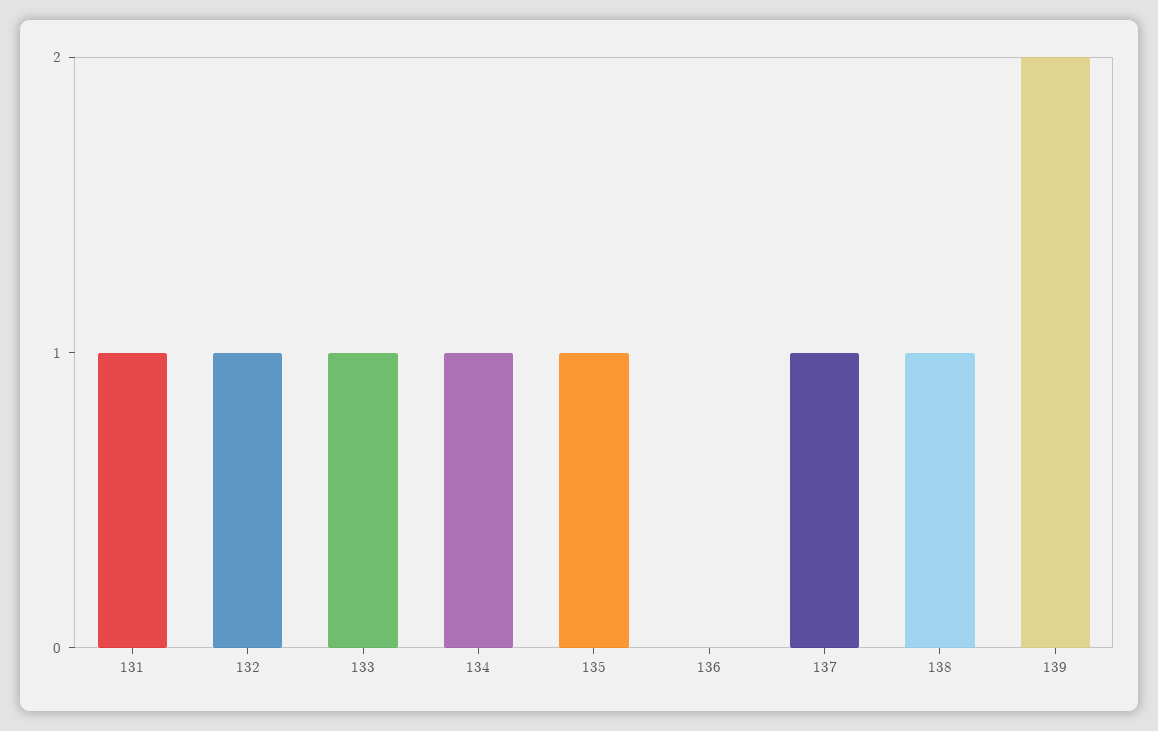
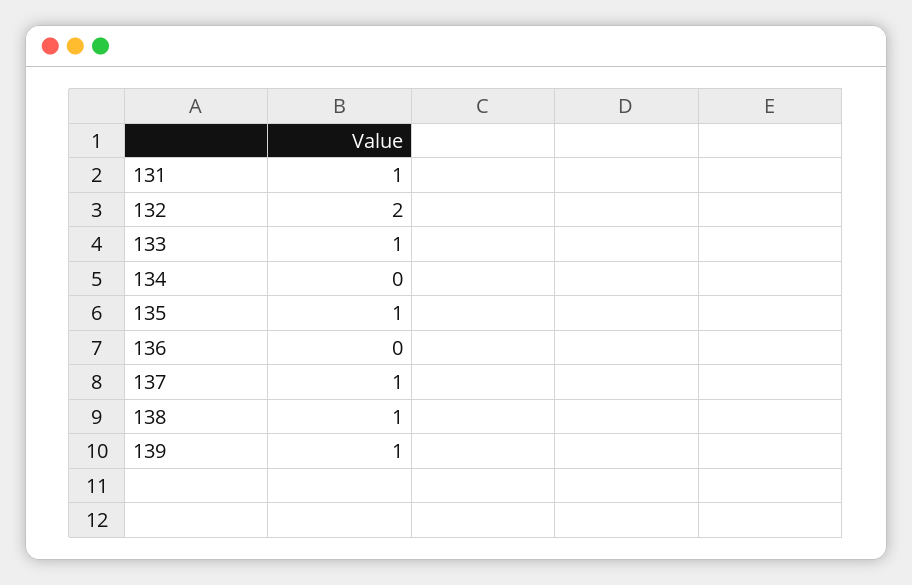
  {
    "131": 1,
-   "132": 1,
+   "132": 2,
    "133": 1,
-   "134": 1,
+   "134": 0,
    "135": 1,
    "136": 0,
    "137": 1,
    "138": 1,
-   "139": 2
+   "139": 1
  }

